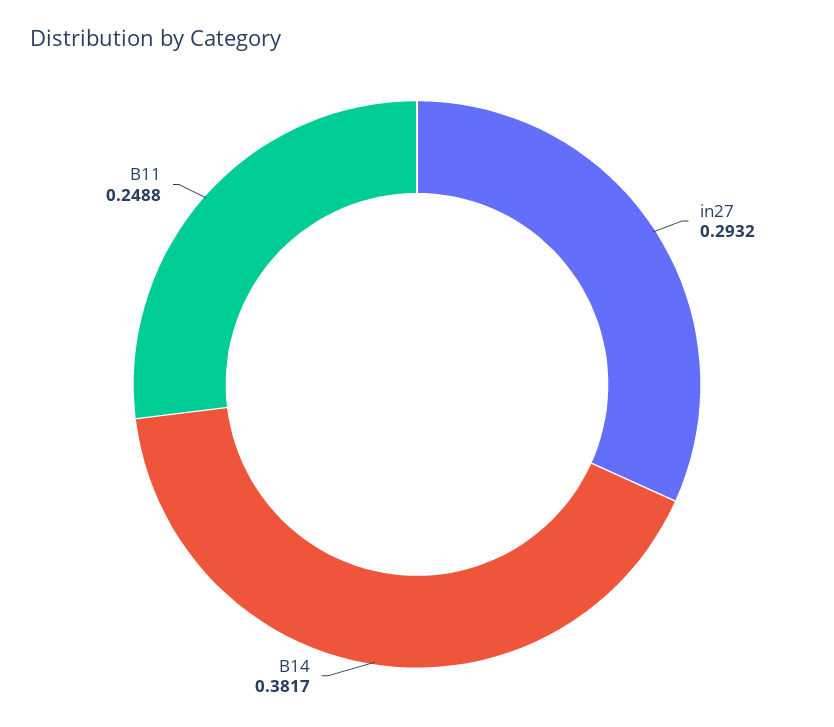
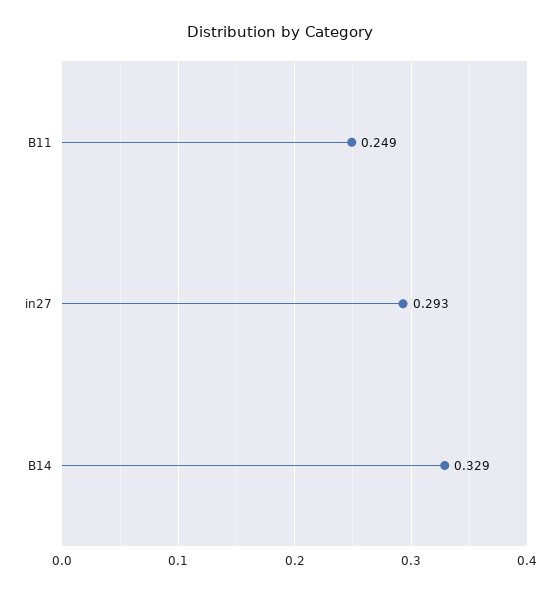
  {
    "in27": 0.2932,
-   "B14": 0.3817,
+   "B14": 0.329,
    "B11": 0.2488
  }

